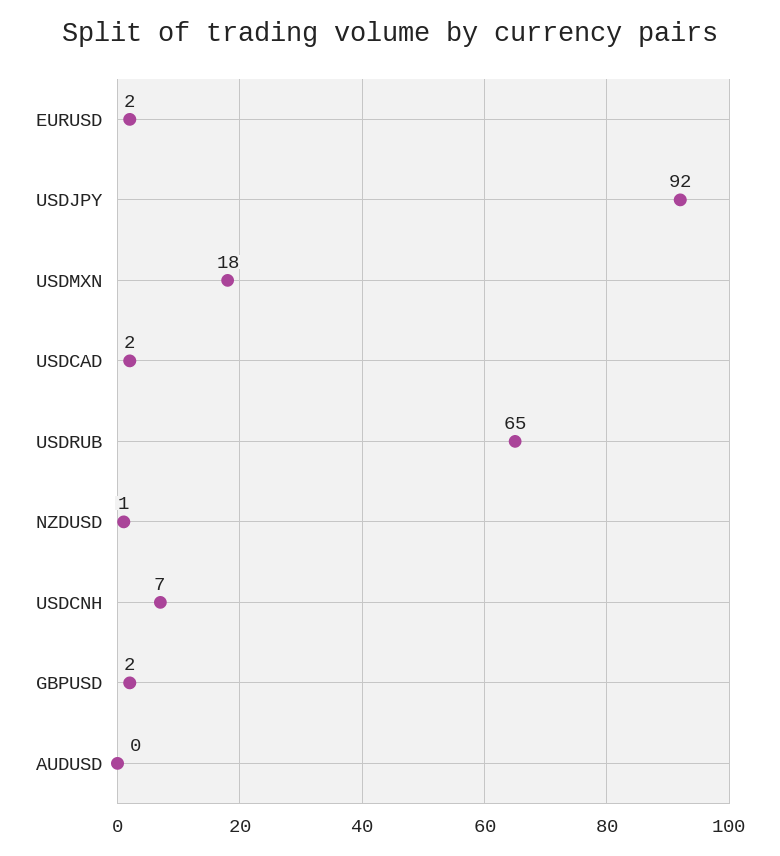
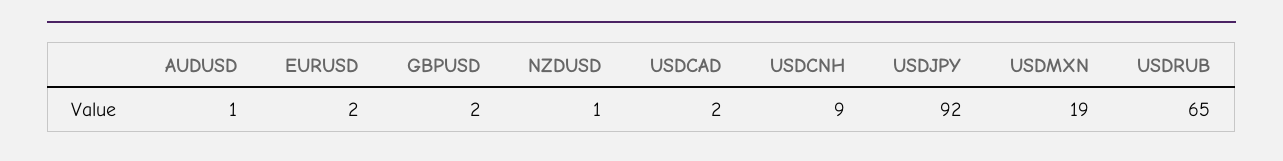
  {
    "EURUSD": 2,
    "USDJPY": 92,
-   "USDMXN": 18,
+   "USDMXN": 19,
    "USDCAD": 2,
    "USDRUB": 65,
    "NZDUSD": 1,
-   "USDCNH": 7,
+   "USDCNH": 9,
    "GBPUSD": 2,
-   "AUDUSD": 0
+   "AUDUSD": 1
  }

